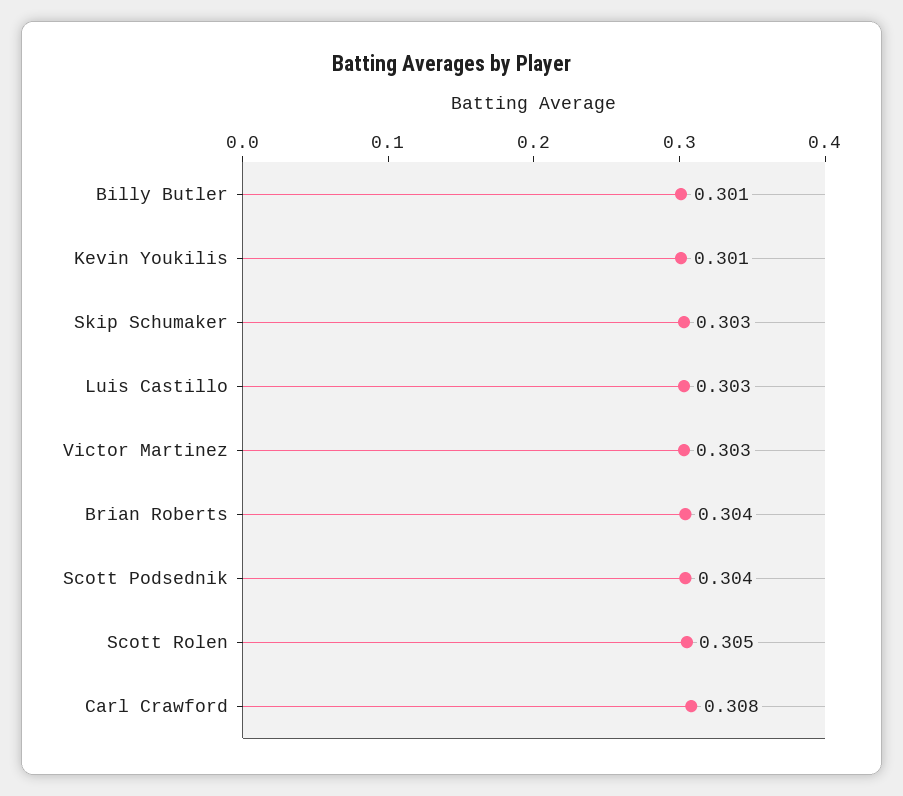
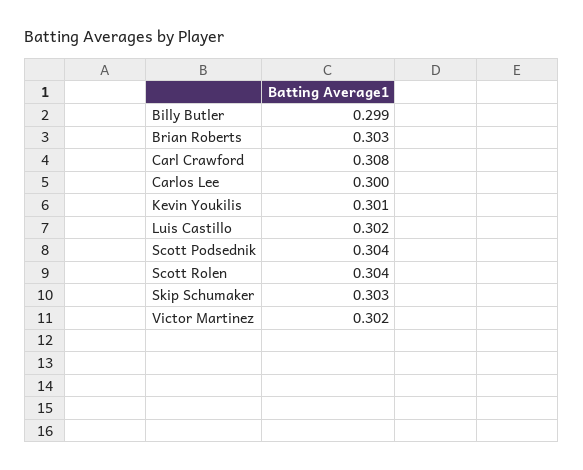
  {
-   "Billy Butler": 0.301,
+   "Billy Butler": 0.299,
    "Kevin Youkilis": 0.301,
    "Skip Schumaker": 0.303,
-   "Luis Castillo": 0.303,
+   "Luis Castillo": 0.302,
-   "Victor Martinez": 0.303,
+   "Victor Martinez": 0.302,
-   "Brian Roberts": 0.304,
+   "Brian Roberts": 0.303,
    "Scott Podsednik": 0.304,
-   "Scott Rolen": 0.305,
+   "Scott Rolen": 0.304,
-   "Carl Crawford": 0.308
+   "Carl Crawford": 0.308,
+   "Carlos Lee": 0.3
  }

